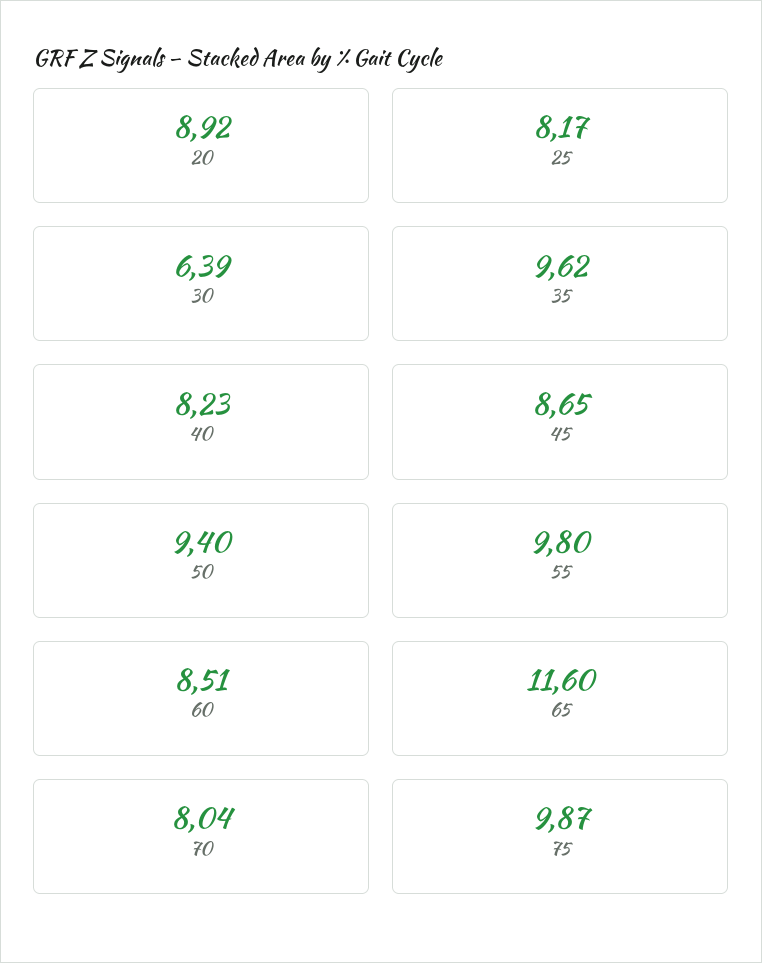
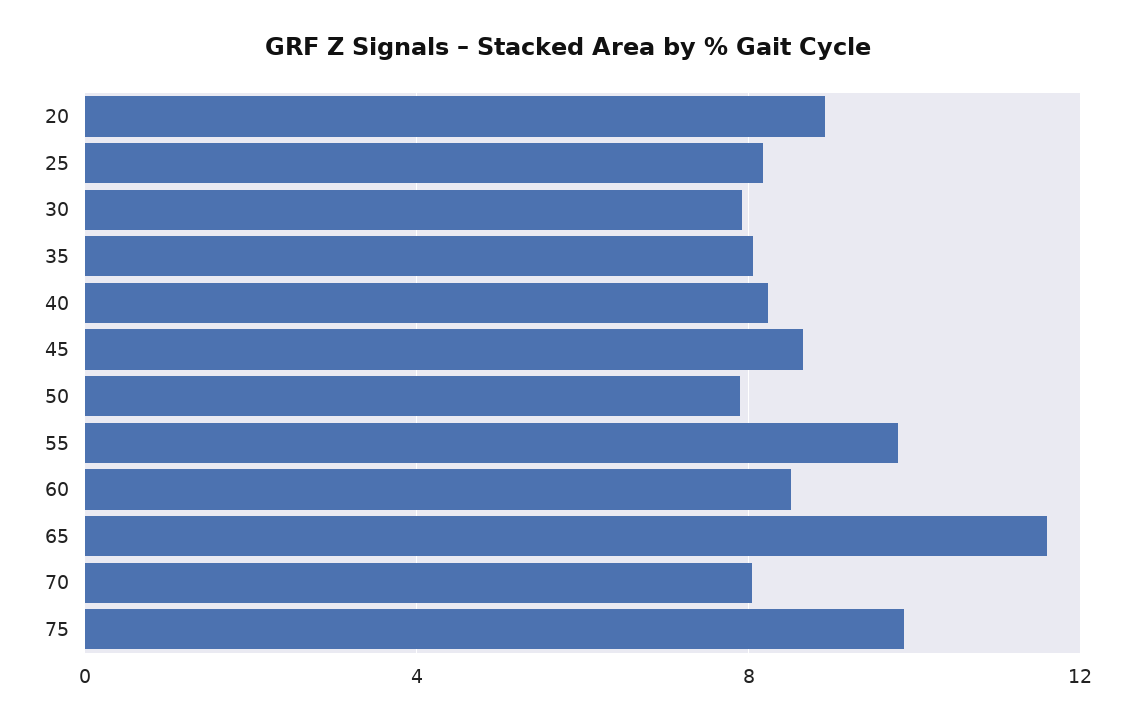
  {
    "20": 8.92,
    "25": 8.17,
-   "30": 6.39,
+   "30": 8,
-   "35": 9.62,
+   "35": 8,
    "40": 8.23,
    "45": 8.65,
-   "50": 9.4,
+   "50": 8,
    "55": 9.8,
    "60": 8.51,
    "65": 11.6,
    "70": 8.04,
    "75": 9.87
  }

